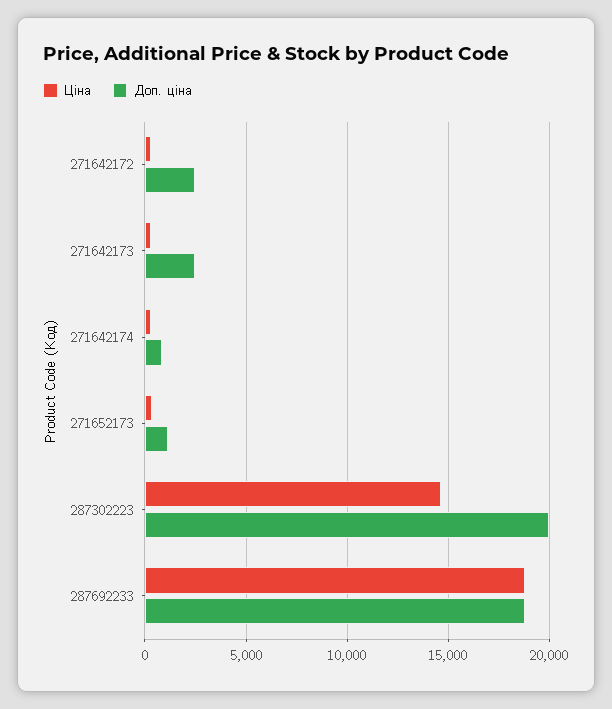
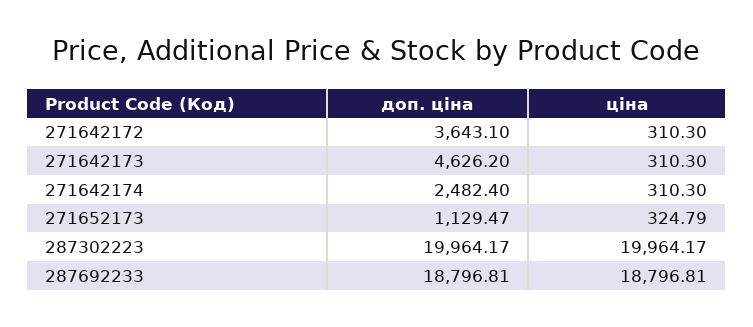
  {
    "Ціна": {
      "271642172": 310.3,
      "271642173": 310.3,
      "271642174": 310.3,
      "271652173": 324.79,
-     "287302223": 14500,
+     "287302223": 19964.17,
      "287692233": 18796.81
    },
    "Доп. ціна": {
-     "271642172": 2500,
+     "271642172": 3643.1,
-     "271642173": 2500,
+     "271642173": 4626.2,
-     "271642174": 1000,
+     "271642174": 2482.4,
      "271652173": 1129.47,
      "287302223": 19964.17,
      "287692233": 18796.81
    }
  }

